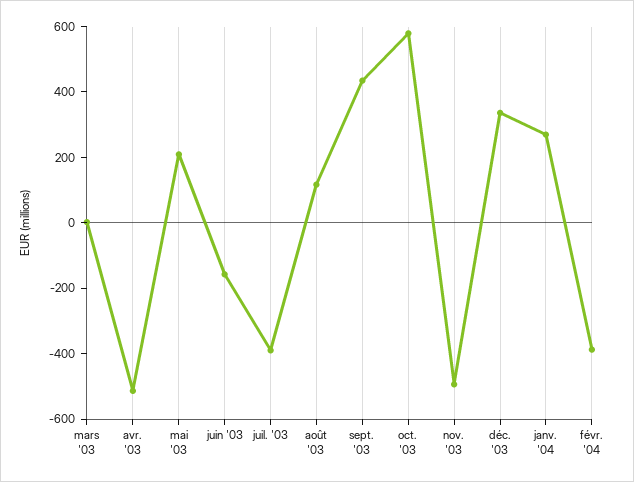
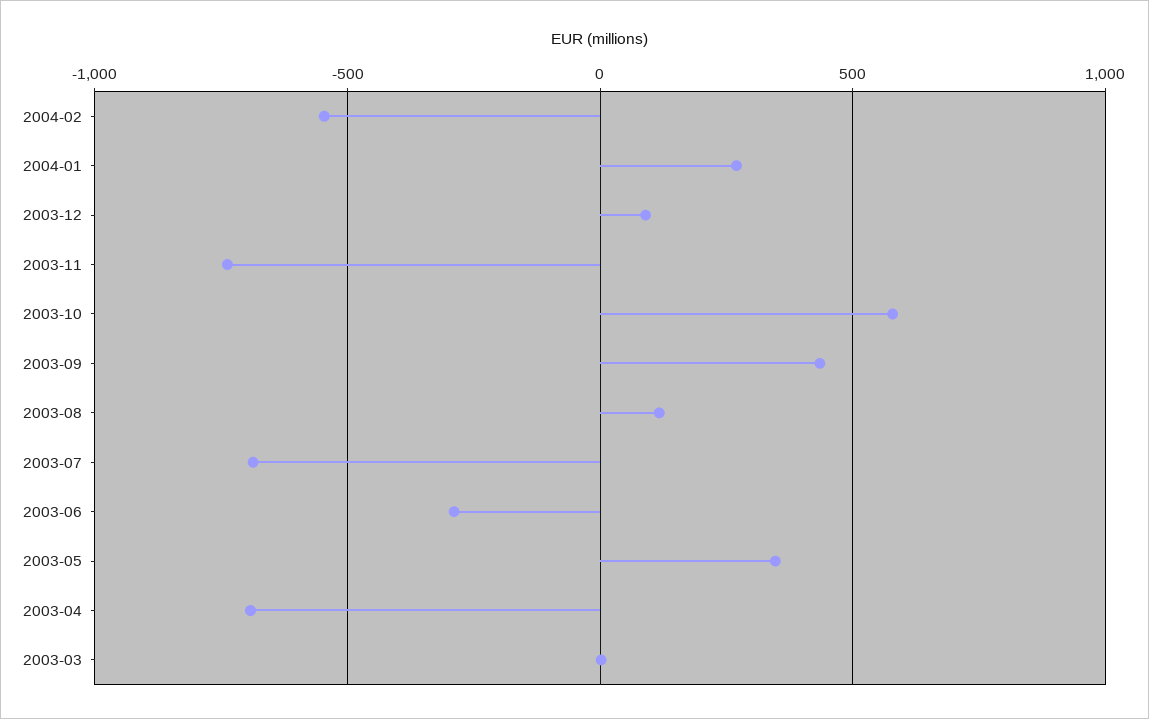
  {
    "mars '03": 0,
-   "avr. '03": -500,
+   "avr. '03": -700,
-   "mai '03": 200,
+   "mai '03": 350,
-   "juin '03": -150,
+   "juin '03": -300,
-   "juil. '03": -400,
+   "juil. '03": -700,
    "août '03": 100,
    "sept. '03": 450,
    "oct. '03": 600,
-   "nov. '03": -500,
+   "nov. '03": -750,
-   "déc. '03": 350,
+   "déc. '03": 100,
    "janv. '04": 250,
-   "févr. '04": -400
+   "févr. '04": -550
  }

